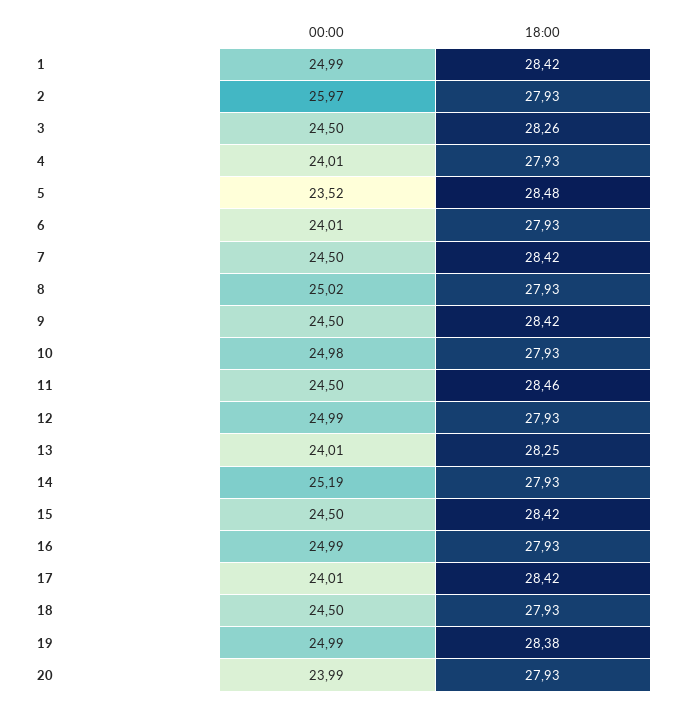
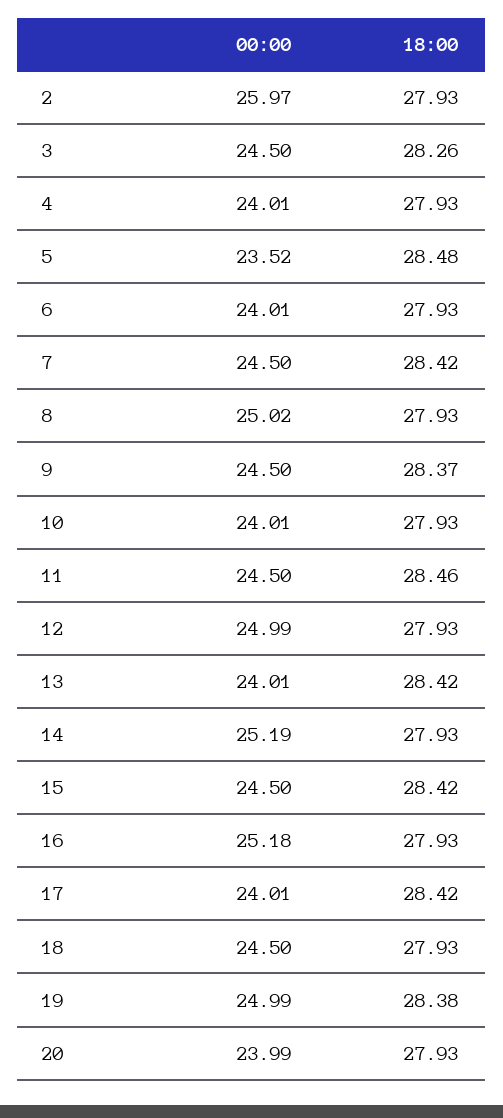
  {
    "00:00": {
-     "1": 24.99,
      "2": 25.97,
      "3": 24.5,
      "4": 24.01,
      "5": 23.52,
      "6": 24.01,
      "7": 24.5,
      "8": 25.02,
      "9": 24.5,
-     "10": 24.98,
+     "10": 24.01,
      "11": 24.5,
      "12": 24.99,
      "13": 24.01,
      "14": 25.19,
      "15": 24.5,
-     "16": 24.99,
+     "16": 25.18,
      "17": 24.01,
      "18": 24.5,
      "19": 24.99,
      "20": 23.99
    },
    "18:00": {
-     "1": 28.42,
      "2": 27.93,
      "3": 28.26,
      "4": 27.93,
      "5": 28.48,
      "6": 27.93,
      "7": 28.42,
      "8": 27.93,
-     "9": 28.42,
+     "9": 28.37,
      "10": 27.93,
      "11": 28.46,
      "12": 27.93,
-     "13": 28.25,
+     "13": 28.42,
      "14": 27.93,
      "15": 28.42,
      "16": 27.93,
      "17": 28.42,
      "18": 27.93,
      "19": 28.38,
      "20": 27.93
    }
  }

